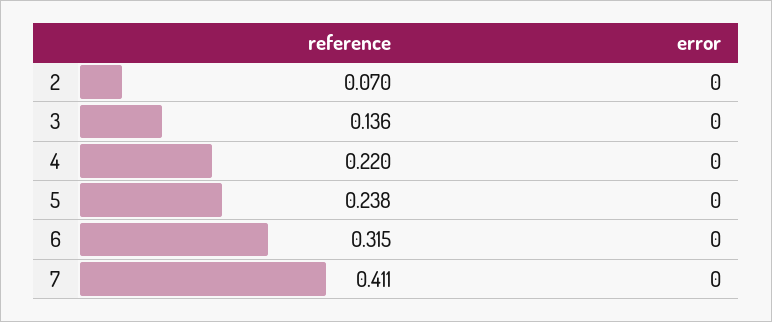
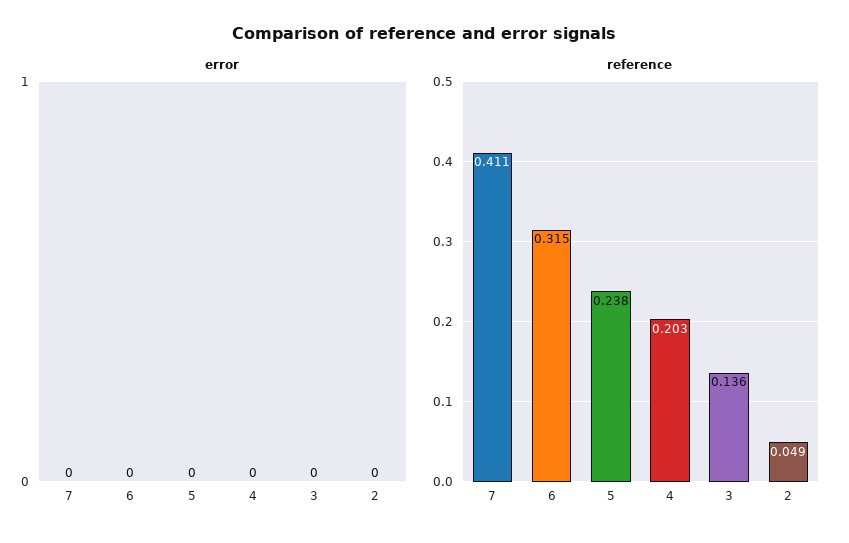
  {
    "reference": {
-     "2": 0.07,
+     "2": 0.049,
      "3": 0.136,
-     "4": 0.22,
+     "4": 0.203,
      "5": 0.238,
      "6": 0.315,
      "7": 0.411
    },
    "error": {
      "2": 0,
      "3": 0,
      "4": 0,
      "5": 0,
      "6": 0,
      "7": 0
    }
  }

